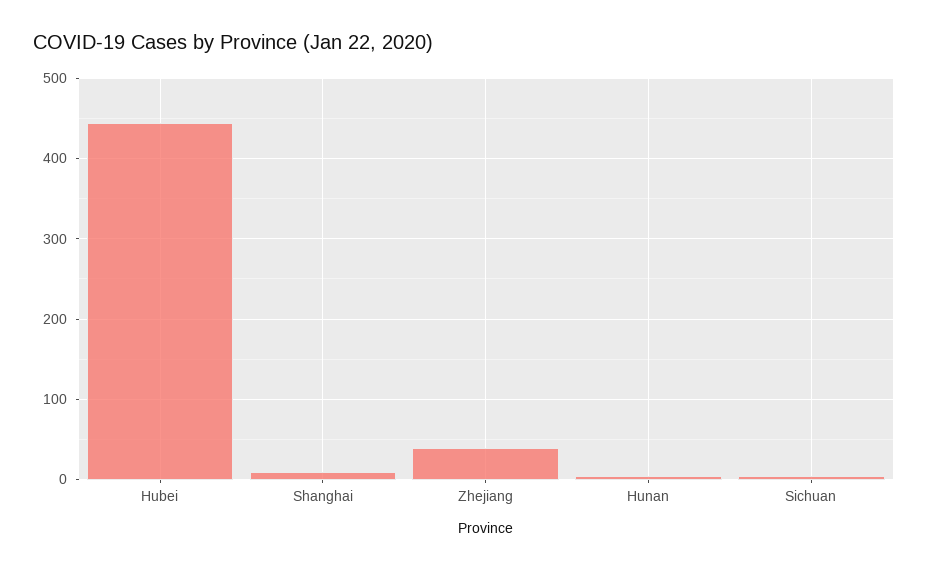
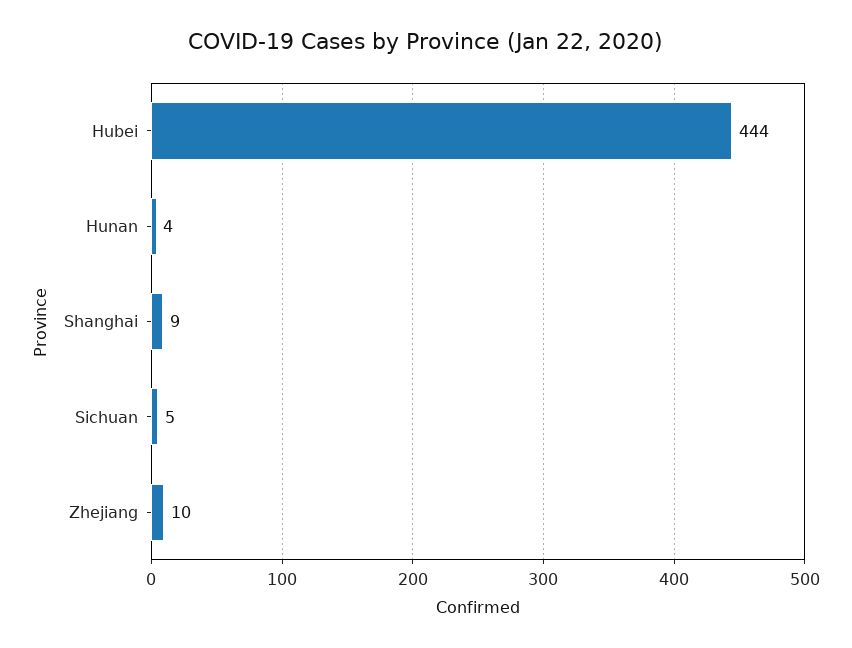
  {
    "Hubei": 444,
    "Shanghai": 9,
-   "Zhejiang": 40,
+   "Zhejiang": 10,
    "Hunan": 4,
    "Sichuan": 5
  }

